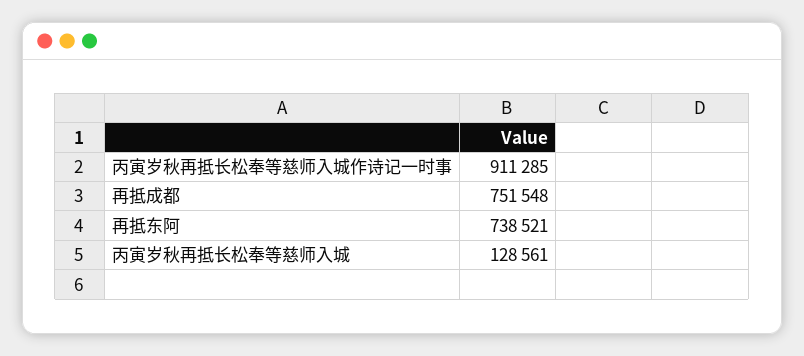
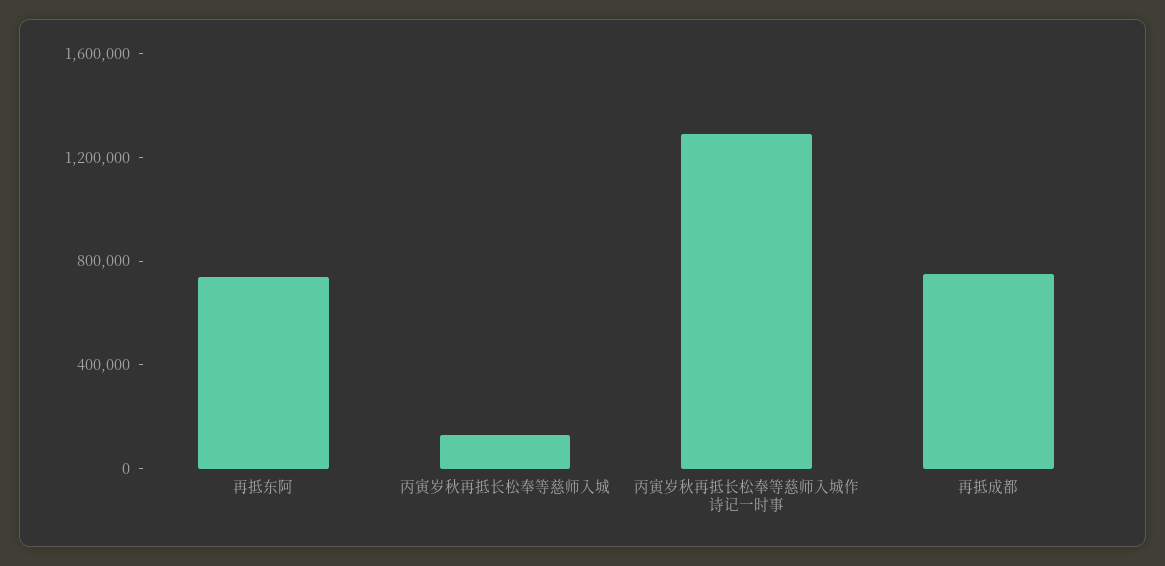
  {
-   "丙寅岁秋再抵长松奉等慈师入城作诗记一时事": 911285,
+   "丙寅岁秋再抵长松奉等慈师入城作诗记一时事": 1300000,
    "再抵成都": 751548,
    "再抵东阿": 738521,
    "丙寅岁秋再抵长松奉等慈师入城": 128561
  }

